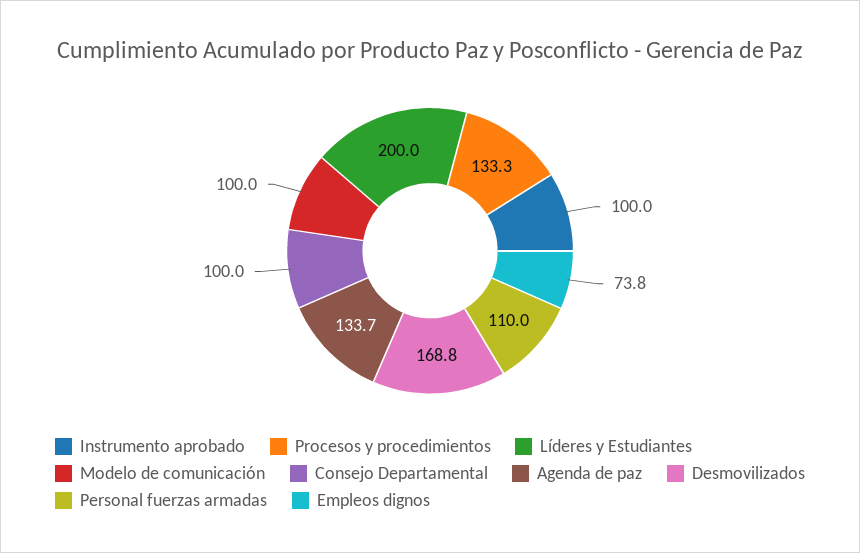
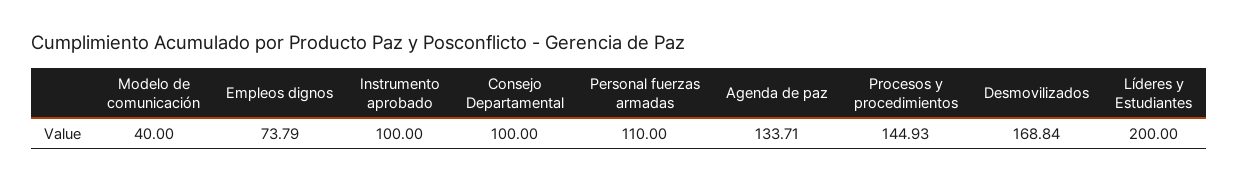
  {
    "Instrumento aprobado": 100,
-   "Procesos y procedimientos": 133.3,
+   "Procesos y procedimientos": 144.93,
    "Líderes y Estudiantes": 200,
-   "Modelo de comunicación": 100,
+   "Modelo de comunicación": 40,
    "Consejo Departamental": 100,
    "Agenda de paz": 133.71,
    "Desmovilizados": 168.84,
    "Personal fuerzas armadas": 110,
    "Empleos dignos": 73.79
  }

